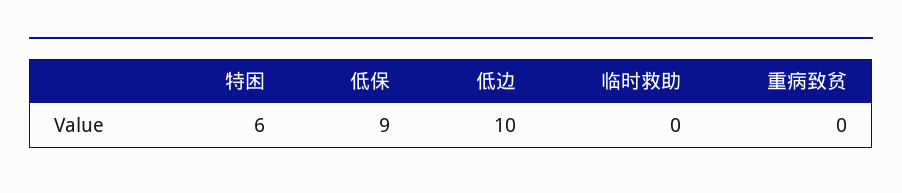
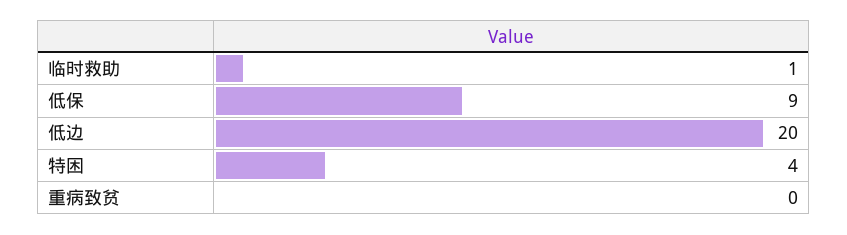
  {
-   "特困": 6,
+   "特困": 4,
    "低保": 9,
-   "低边": 10,
+   "低边": 20,
-   "临时救助": 0,
+   "临时救助": 1,
    "重病致贫": 0
  }

